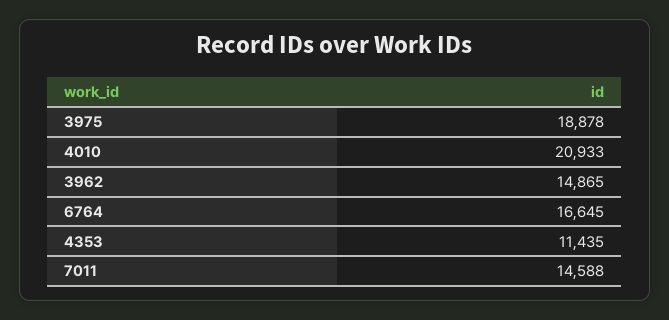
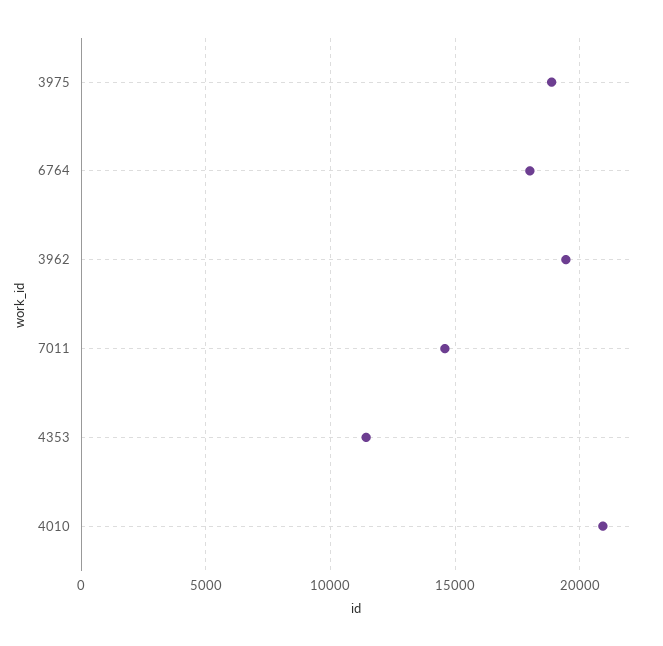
  {
    "3975": 18878,
    "4010": 20933,
-   "3962": 14865,
+   "3962": 19500,
-   "6764": 16645,
+   "6764": 18000,
    "4353": 11435,
    "7011": 14588
  }

